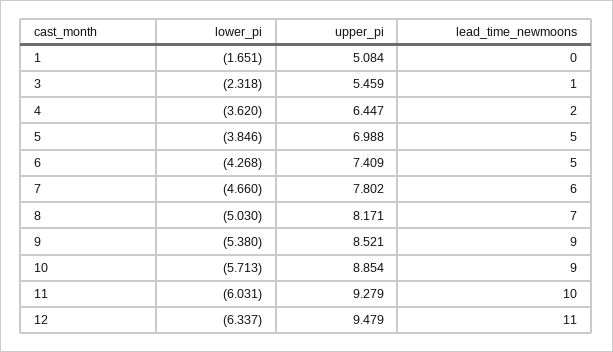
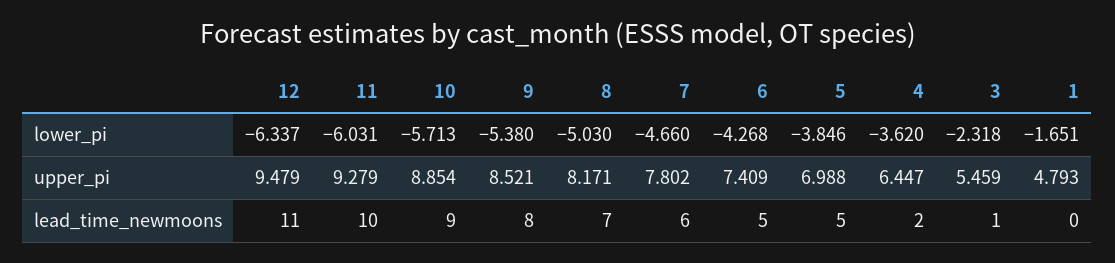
  {
    "lower_pi": {
      "1": -1.651,
      "3": -2.318,
      "4": -3.62,
      "5": -3.846,
      "6": -4.268,
      "7": -4.66,
      "8": -5.03,
      "9": -5.38,
      "10": -5.713,
      "11": -6.031,
      "12": -6.337
    },
    "upper_pi": {
-     "1": 5.084,
+     "1": 4.793,
      "3": 5.459,
      "4": 6.447,
      "5": 6.988,
      "6": 7.409,
      "7": 7.802,
      "8": 8.171,
      "9": 8.521,
      "10": 8.854,
      "11": 9.279,
      "12": 9.479
    },
    "lead_time_newmoons": {
      "1": 0,
      "3": 1,
      "4": 2,
      "5": 5,
      "6": 5,
      "7": 6,
      "8": 7,
-     "9": 9,
+     "9": 8,
      "10": 9,
      "11": 10,
      "12": 11
    }
  }

